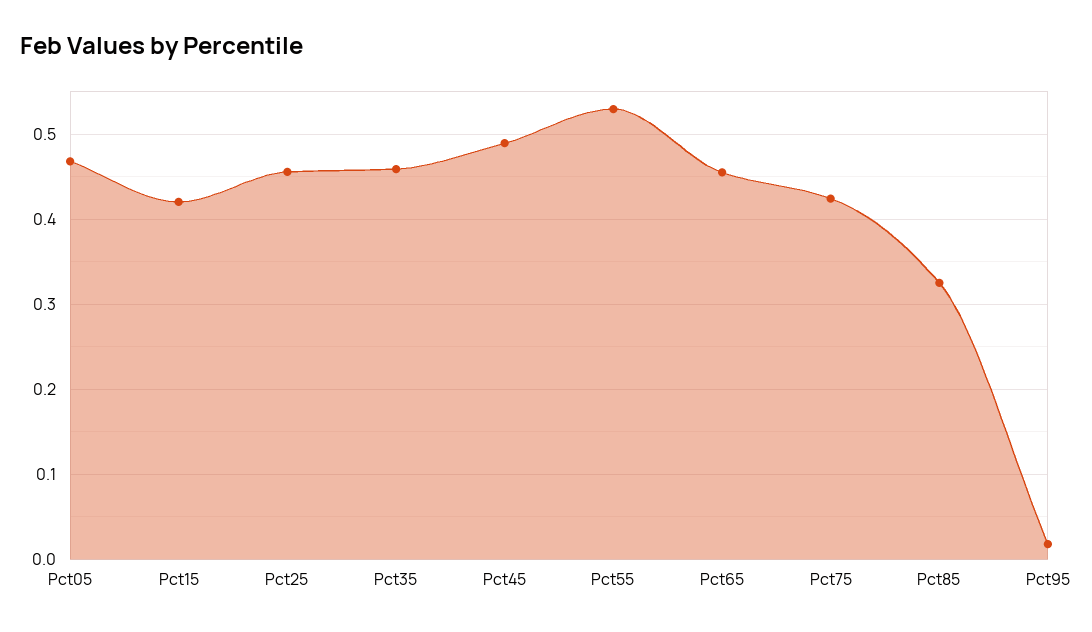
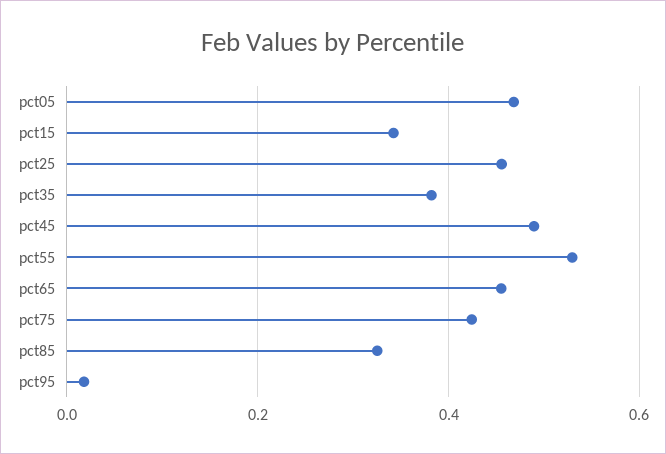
  {
    "Pct05": 0.47,
-   "Pct15": 0.42,
+   "Pct15": 0.34,
    "Pct25": 0.46,
-   "Pct35": 0.46,
+   "Pct35": 0.38,
    "Pct45": 0.49,
    "Pct55": 0.53,
    "Pct65": 0.46,
    "Pct75": 0.42,
    "Pct85": 0.33,
    "Pct95": 0.02
  }

